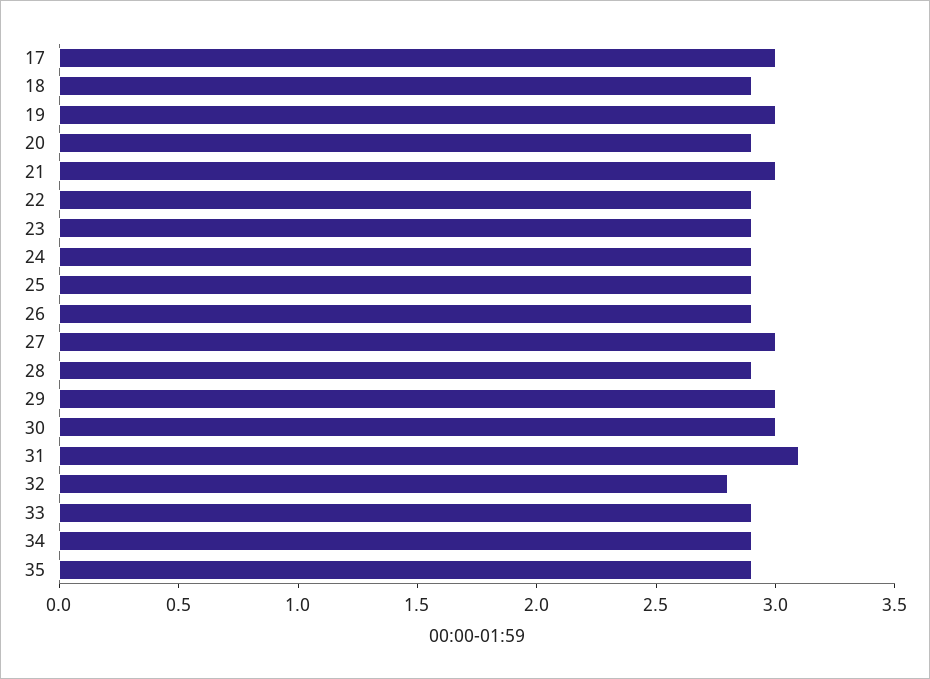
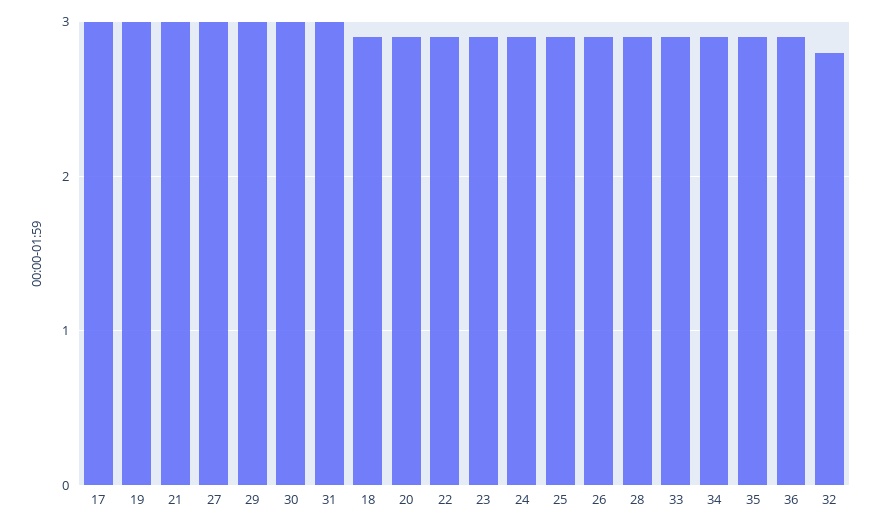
  {
    "17": 3,
    "18": 2.9,
    "19": 3,
    "20": 2.9,
    "21": 3,
    "22": 2.9,
    "23": 2.9,
    "24": 2.9,
    "25": 2.9,
    "26": 2.9,
    "27": 3,
    "28": 2.9,
    "29": 3,
    "30": 3,
-   "31": 3.1,
+   "31": 3,
    "32": 2.8,
    "33": 2.9,
    "34": 2.9,
-   "35": 2.9
+   "35": 2.9,
+   "36": 2.9
  }

